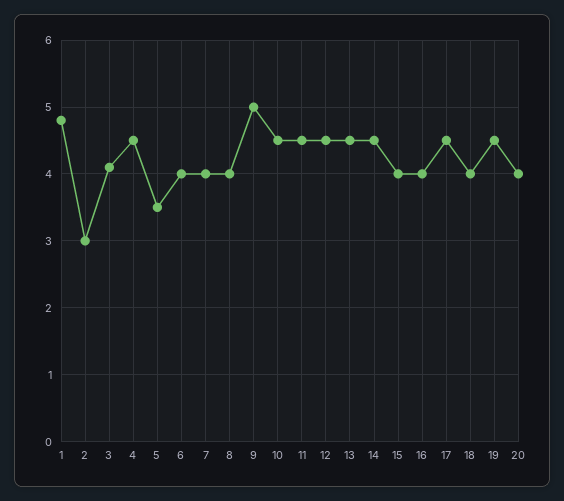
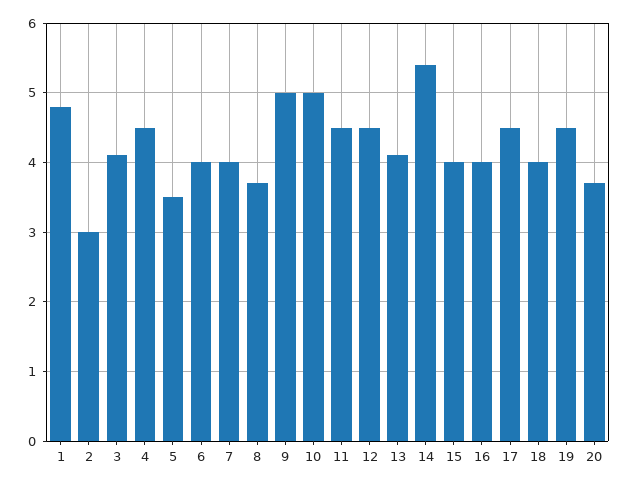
  {
    "1": 4.8,
    "2": 3,
    "3": 4.1,
    "4": 4.5,
    "5": 3.5,
    "6": 4,
    "7": 4,
-   "8": 4,
+   "8": 3.7,
    "9": 5,
-   "10": 4.5,
+   "10": 5,
    "11": 4.5,
    "12": 4.5,
-   "13": 4.5,
+   "13": 4.1,
-   "14": 4.5,
+   "14": 5.4,
    "15": 4,
    "16": 4,
    "17": 4.5,
    "18": 4,
    "19": 4.5,
-   "20": 4
+   "20": 3.7
  }

